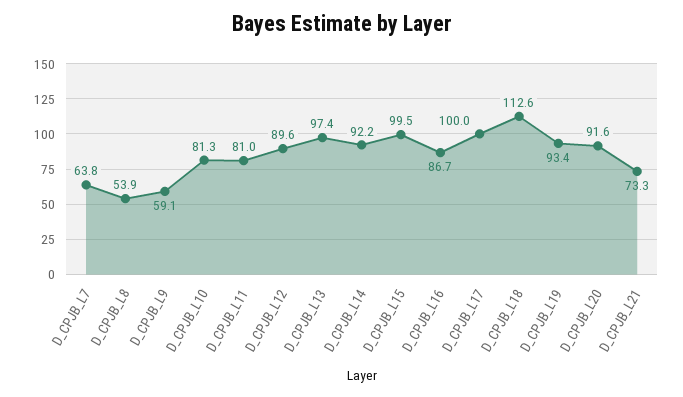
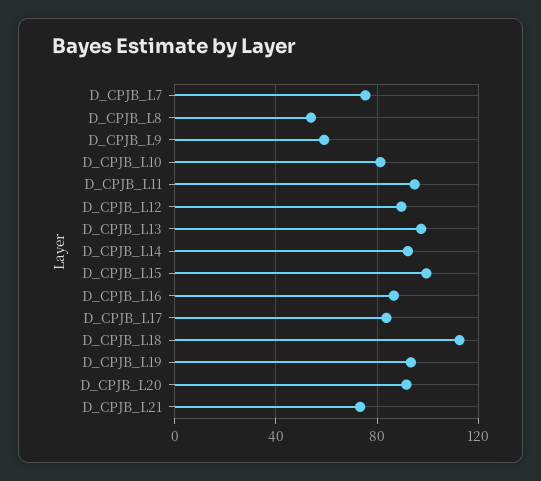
  {
-   "D_CPJB_L7": 63.8,
+   "D_CPJB_L7": 75,
    "D_CPJB_L8": 53.9,
    "D_CPJB_L9": 59.1,
    "D_CPJB_L10": 81.3,
-   "D_CPJB_L11": 81,
+   "D_CPJB_L11": 95,
    "D_CPJB_L12": 89.6,
    "D_CPJB_L13": 97.4,
    "D_CPJB_L14": 92.2,
    "D_CPJB_L15": 99.5,
    "D_CPJB_L16": 86.7,
-   "D_CPJB_L17": 100,
+   "D_CPJB_L17": 85,
    "D_CPJB_L18": 112.6,
    "D_CPJB_L19": 93.4,
    "D_CPJB_L20": 91.6,
    "D_CPJB_L21": 73.3
  }

